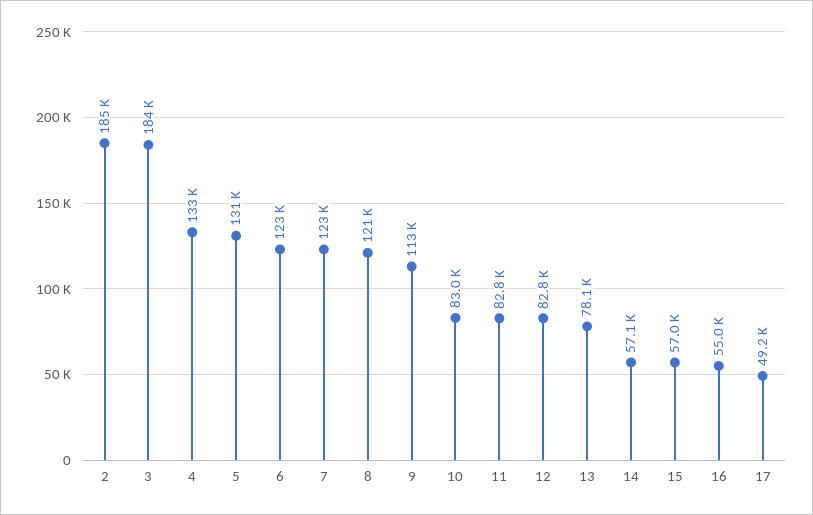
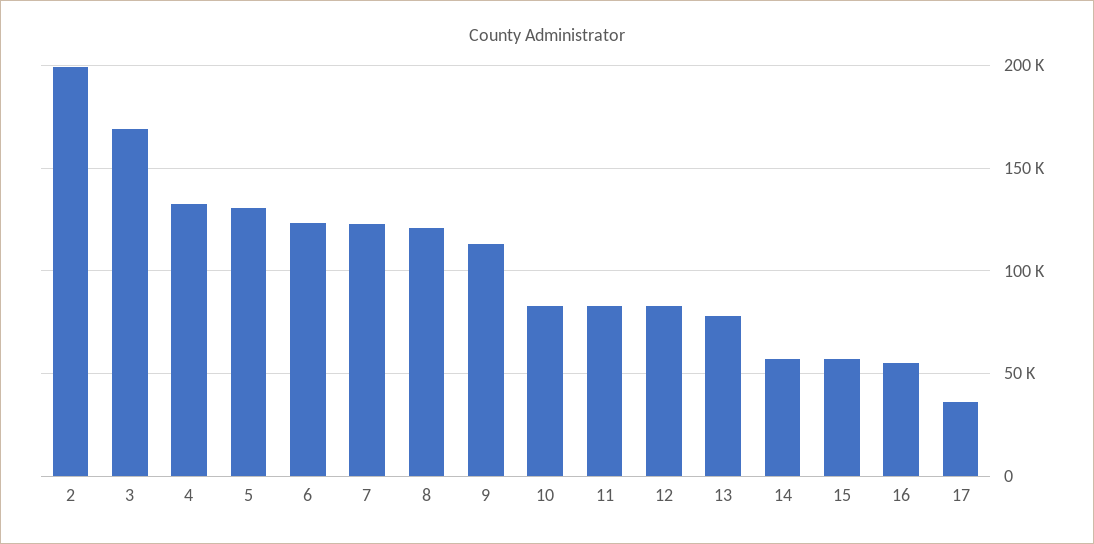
  {
-   "2": 185000,
+   "2": 200000,
-   "3": 184000,
+   "3": 170000,
    "4": 133000,
    "5": 131000,
    "6": 123000,
    "7": 123000,
    "8": 121000,
    "9": 113000,
    "10": 83000,
    "11": 82800,
    "12": 82800,
    "13": 78100,
    "14": 57100,
    "15": 57000,
    "16": 55000,
-   "17": 49200
+   "17": 35000
  }

